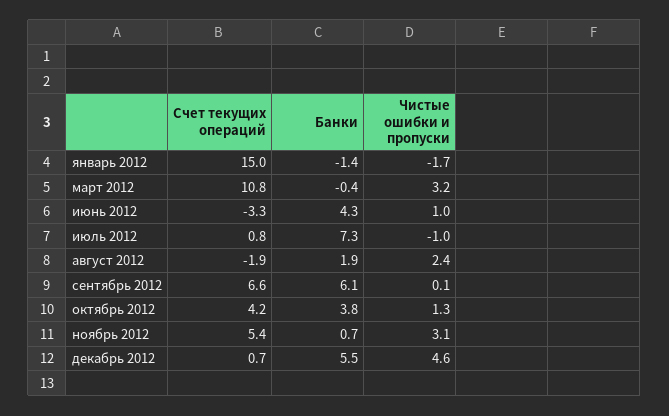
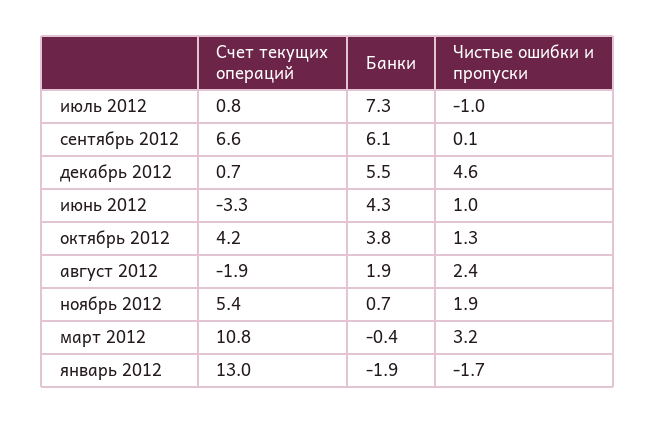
  {
    "Счет текущих операций": {
-     "январь 2012": 15,
+     "январь 2012": 13,
      "март 2012": 10.8,
      "июнь 2012": -3.3,
      "июль 2012": 0.8,
      "август 2012": -1.9,
      "сентябрь 2012": 6.6,
      "октябрь 2012": 4.2,
      "ноябрь 2012": 5.4,
      "декабрь 2012": 0.7
    },
    "Банки": {
-     "январь 2012": -1.4,
+     "январь 2012": -1.9,
      "март 2012": -0.4,
      "июнь 2012": 4.3,
      "июль 2012": 7.3,
      "август 2012": 1.9,
      "сентябрь 2012": 6.1,
      "октябрь 2012": 3.8,
      "ноябрь 2012": 0.7,
      "декабрь 2012": 5.5
    },
    "Чистые ошибки и пропуски": {
      "январь 2012": -1.7,
      "март 2012": 3.2,
      "июнь 2012": 1,
      "июль 2012": -1,
      "август 2012": 2.4,
      "сентябрь 2012": 0.1,
      "октябрь 2012": 1.3,
-     "ноябрь 2012": 3.1,
+     "ноябрь 2012": 1.9,
      "декабрь 2012": 4.6
    }
  }

